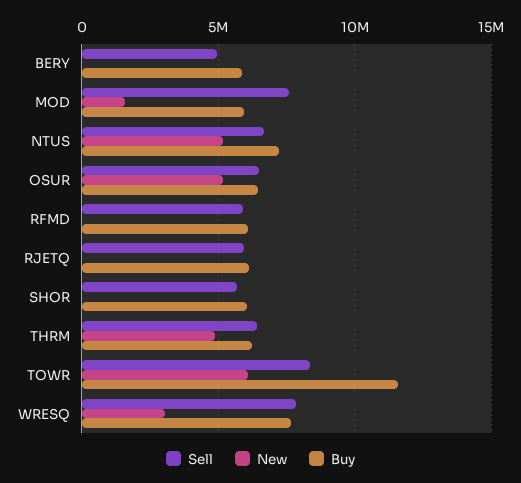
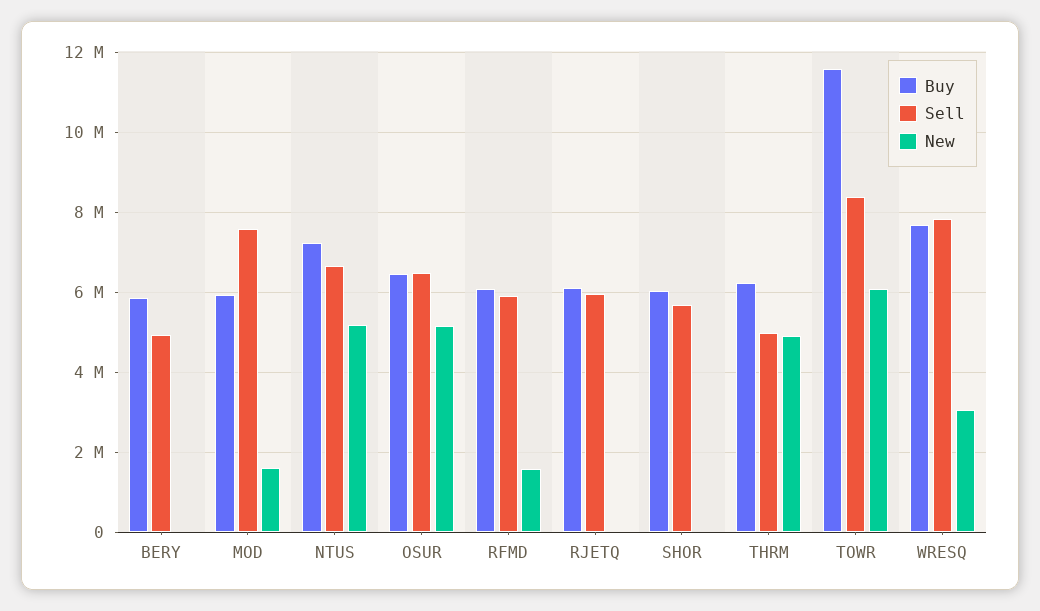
  {
    "Sell": {
      "BERY": 5000000,
      "MOD": 7600000,
      "NTUS": 6600000,
      "OSUR": 6400000,
      "RFMD": 6000000,
      "RJETQ": 6000000,
      "SHOR": 5600000,
-     "THRM": 6500000,
+     "THRM": 5000000,
      "TOWR": 8400000,
      "WRESQ": 7800000
    },
    "New": {
      "BERY": 0,
      "MOD": 1600000,
      "NTUS": 5200000,
      "OSUR": 5200000,
-     "RFMD": 0,
+     "RFMD": 1600000,
      "RJETQ": 0,
      "SHOR": 0,
      "THRM": 4800000,
      "TOWR": 6000000,
      "WRESQ": 3000000
    },
    "Buy": {
      "BERY": 5800000,
      "MOD": 6000000,
      "NTUS": 7200000,
      "OSUR": 6400000,
      "RFMD": 6000000,
      "RJETQ": 6200000,
      "SHOR": 6000000,
      "THRM": 6200000,
      "TOWR": 11600000,
      "WRESQ": 7600000
    }
  }

